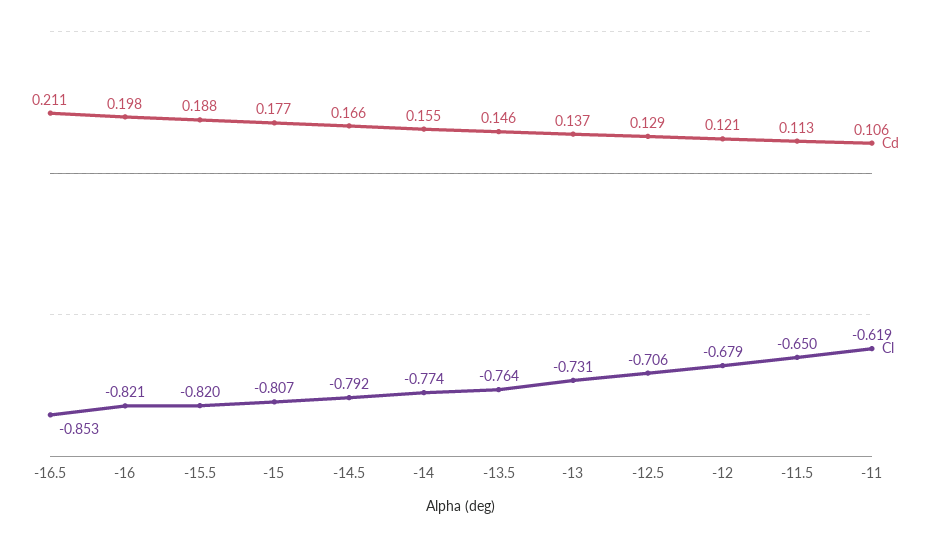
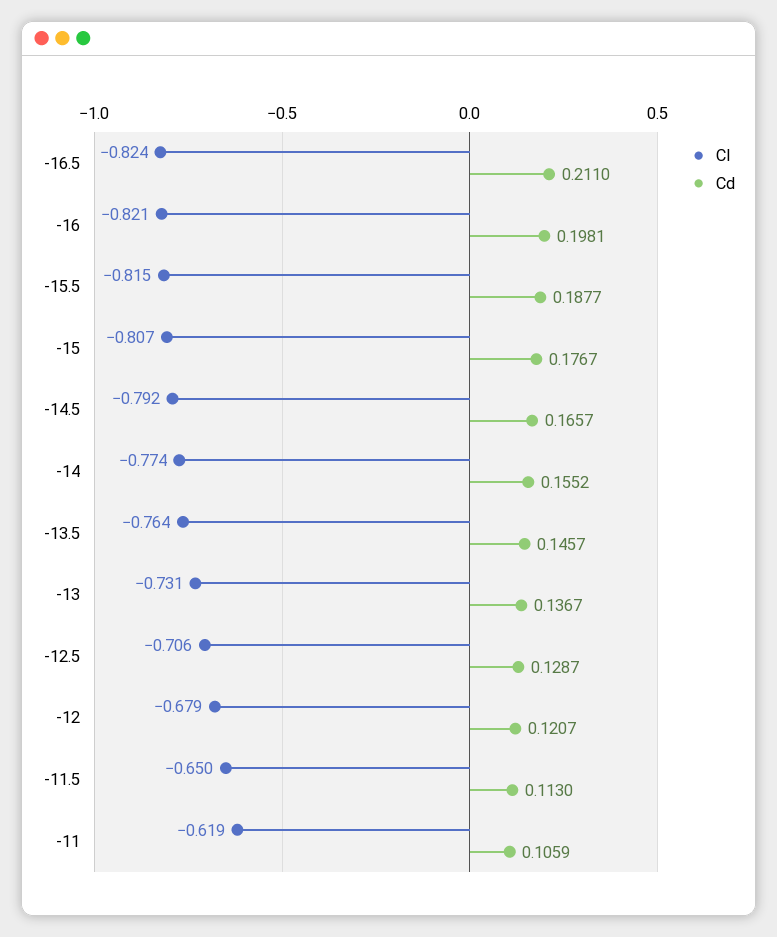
  {
    "Cd": {
      "-16.5": 0.211,
      "-16": 0.1981,
      "-15.5": 0.1877,
      "-15": 0.1767,
      "-14.5": 0.1657,
      "-14": 0.1552,
      "-13.5": 0.1457,
      "-13": 0.1367,
      "-12.5": 0.1287,
      "-12": 0.1207,
      "-11.5": 0.113,
      "-11": 0.1059
    },
    "Cl": {
-     "-16.5": -0.853,
+     "-16.5": -0.824,
      "-16": -0.821,
-     "-15.5": -0.82,
+     "-15.5": -0.815,
      "-15": -0.807,
      "-14.5": -0.792,
      "-14": -0.774,
      "-13.5": -0.764,
      "-13": -0.731,
      "-12.5": -0.706,
      "-12": -0.679,
      "-11.5": -0.65,
      "-11": -0.619
    }
  }

